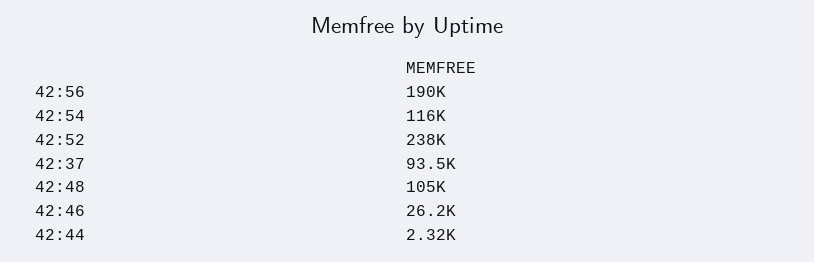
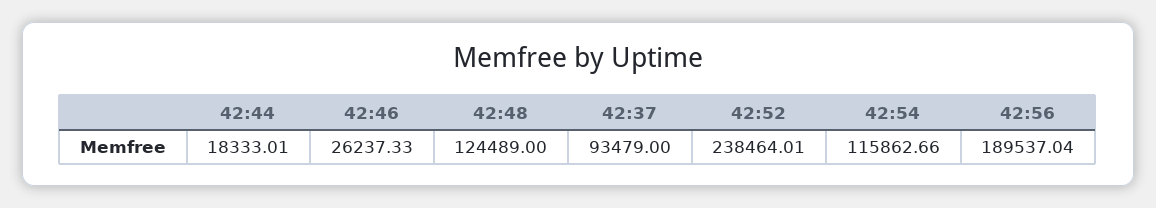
  {
    "42:56": 189537.04,
    "42:54": 115862.66,
    "42:52": 238464.01,
    "42:37": 93479,
-   "42:48": 105000,
+   "42:48": 124489,
    "42:46": 26237.33,
-   "42:44": 2320
+   "42:44": 18333.01
  }

